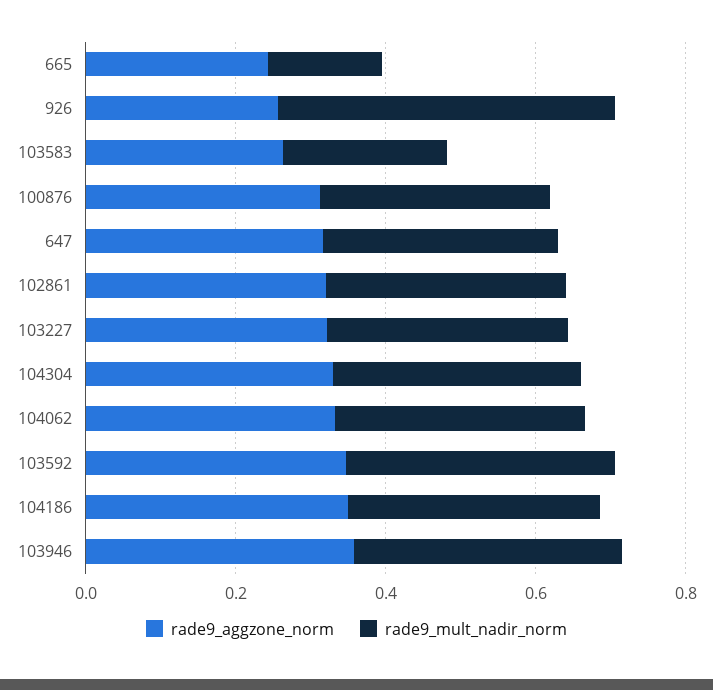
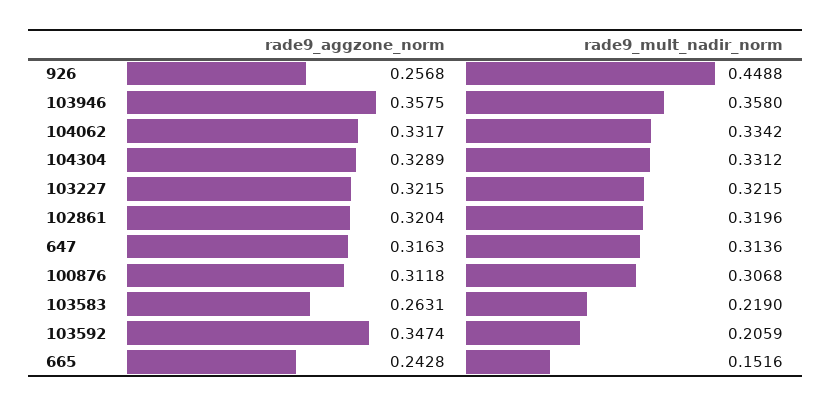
  {
    "rade9_aggzone_norm": {
      "665": 0.2428,
      "926": 0.2568,
      "103583": 0.2631,
      "100876": 0.3118,
      "647": 0.3163,
      "102861": 0.3204,
      "103227": 0.3215,
      "104304": 0.3289,
      "104062": 0.3317,
      "103592": 0.3474,
-     "104186": 0.35,
      "103946": 0.3575
    },
    "rade9_mult_nadir_norm": {
      "665": 0.1516,
      "926": 0.4488,
      "103583": 0.219,
      "100876": 0.3068,
      "647": 0.3136,
      "102861": 0.3196,
      "103227": 0.3215,
      "104304": 0.3312,
      "104062": 0.3342,
-     "103592": 0.35,
+     "103592": 0.2059,
-     "104186": 0.35,
      "103946": 0.358
    }
  }

